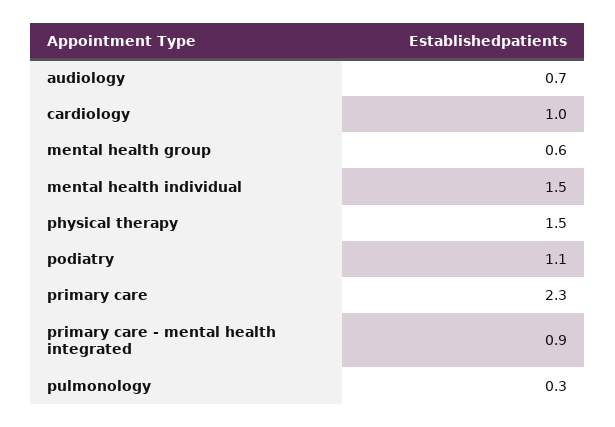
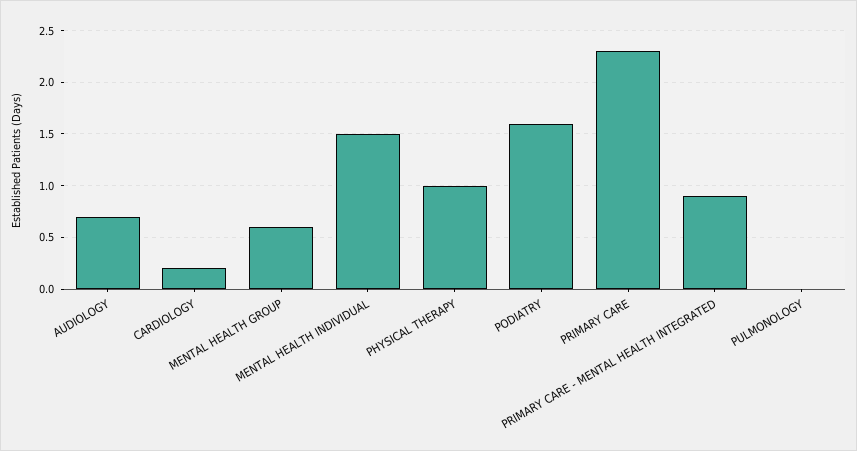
  {
    "audiology": 0.7,
-   "cardiology": 1,
+   "cardiology": 0.2,
    "mental health group": 0.6,
    "mental health individual": 1.5,
-   "physical therapy": 1.5,
+   "physical therapy": 1,
-   "podiatry": 1.1,
+   "podiatry": 1.6,
    "primary care": 2.3,
    "primary care - mental health integrated": 0.9,
-   "pulmonology": 0.3
+   "pulmonology": 0
  }

